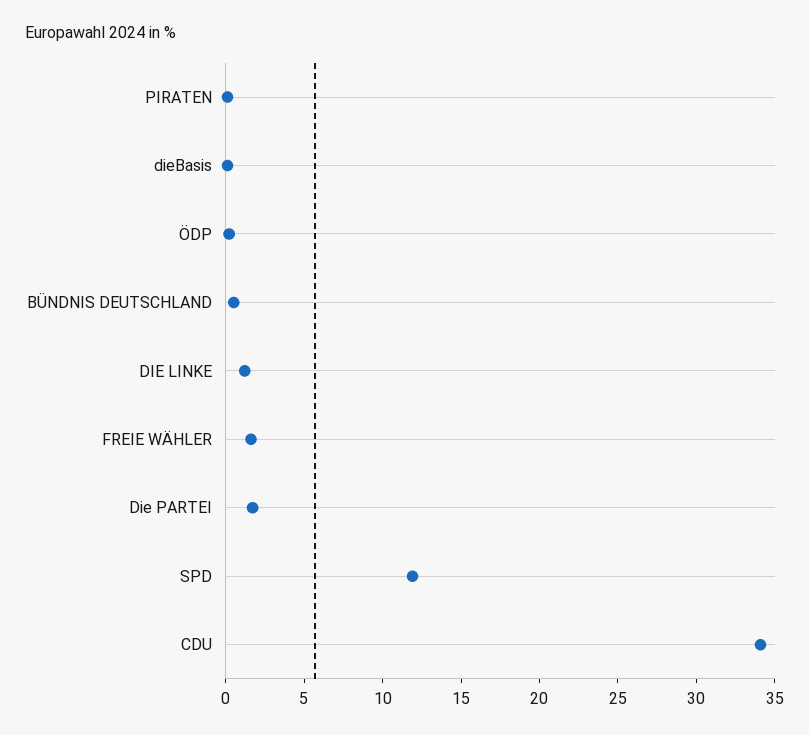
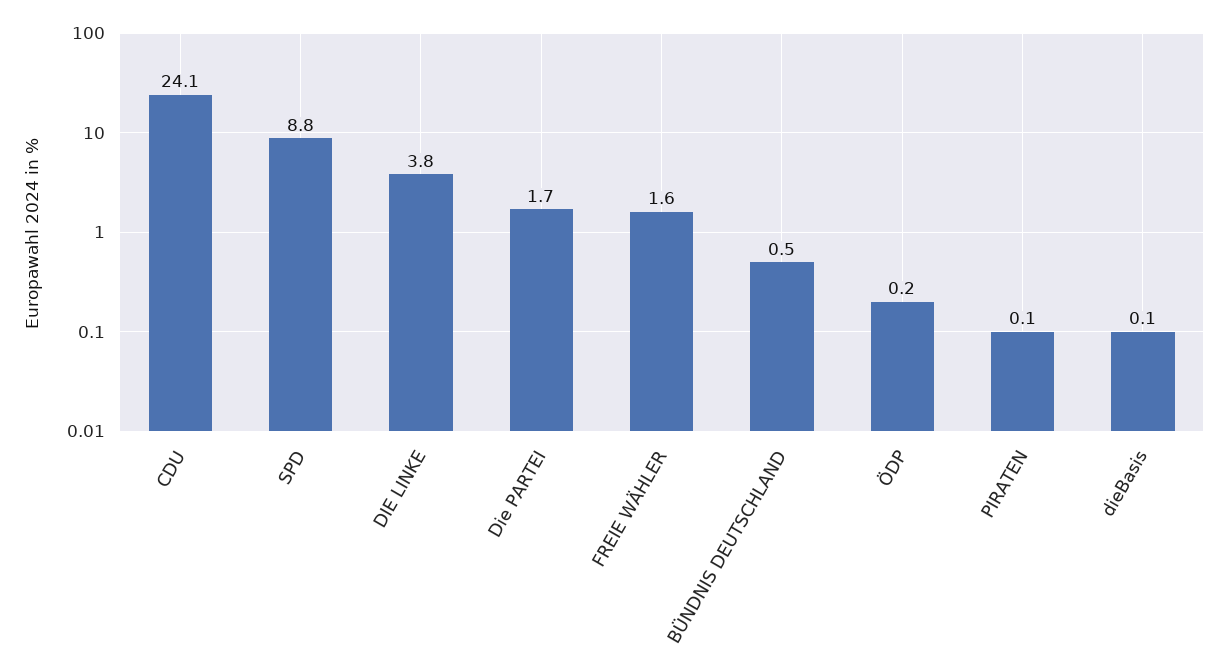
  {
    "PIRATEN": 0.1,
    "dieBasis": 0.1,
    "ÖDP": 0.2,
    "BÜNDNIS DEUTSCHLAND": 0.5,
-   "DIE LINKE": 1,
+   "DIE LINKE": 3.8,
    "FREIE WÄHLER": 1.6,
    "Die PARTEI": 1.7,
-   "SPD": 12,
+   "SPD": 8.8,
-   "CDU": 34
+   "CDU": 24.1
  }

